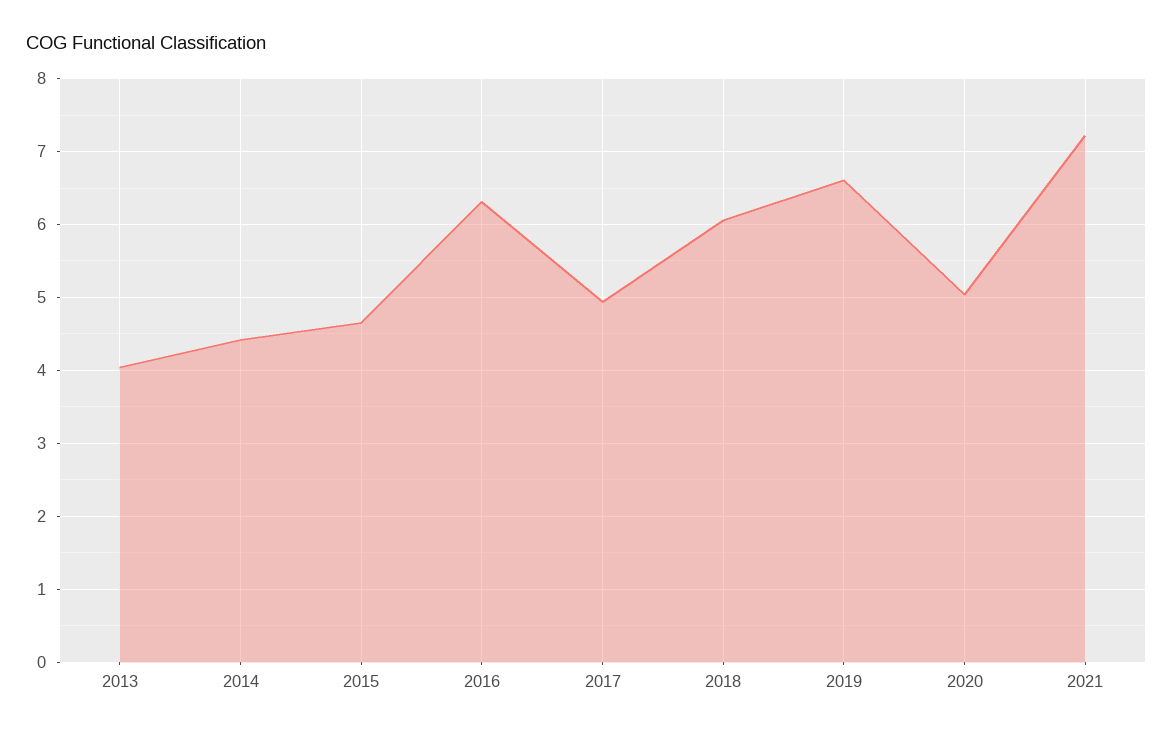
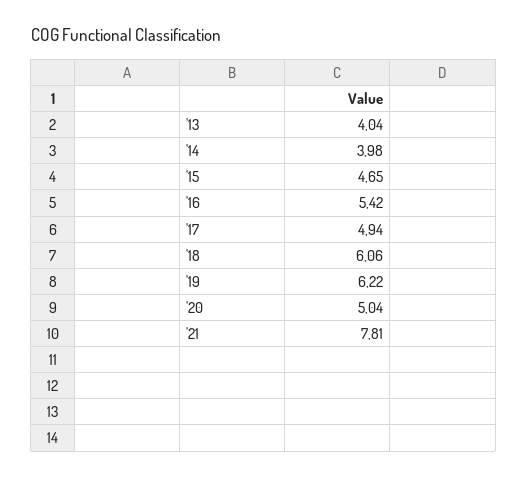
  {
    "2013": 4.04,
-   "2014": 4.4,
+   "2014": 3.98,
    "2015": 4.65,
-   "2016": 6.3,
+   "2016": 5.42,
    "2017": 4.94,
    "2018": 6.06,
-   "2019": 6.6,
+   "2019": 6.22,
    "2020": 5.04,
-   "2021": 7.2
+   "2021": 7.81
  }

